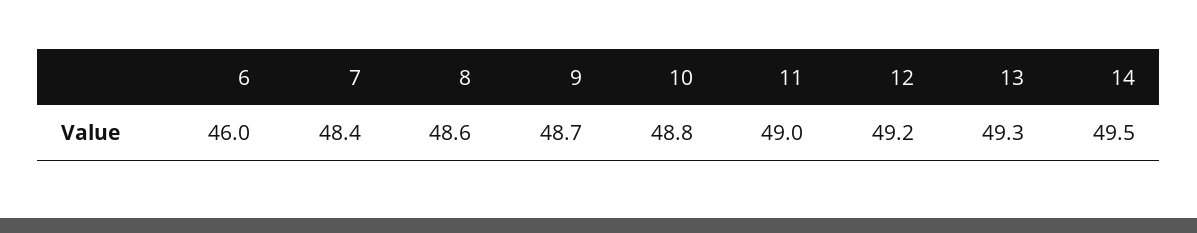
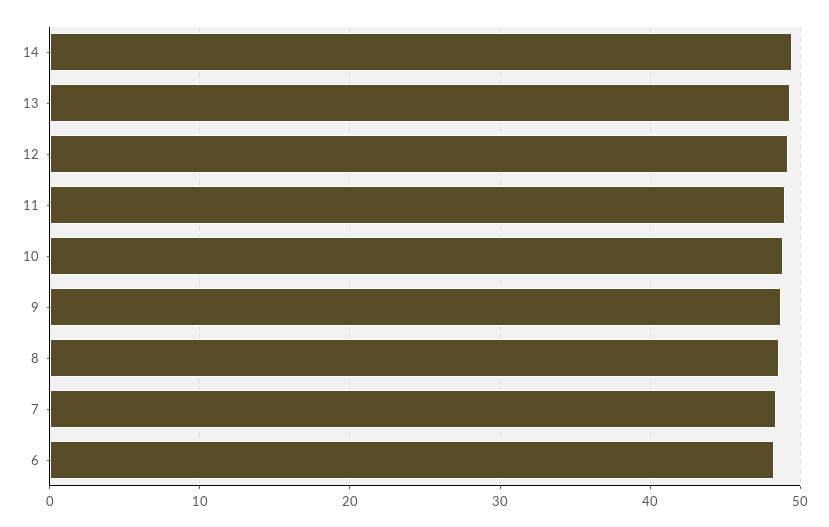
  {
-   "6": 46,
+   "6": 48,
    "7": 48.4,
    "8": 48.6,
    "9": 48.7,
    "10": 48.8,
    "11": 49,
    "12": 49.2,
    "13": 49.3,
    "14": 49.5
  }

